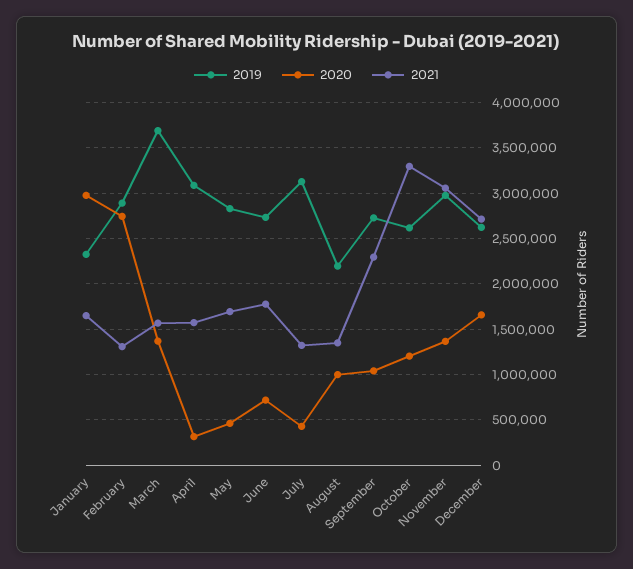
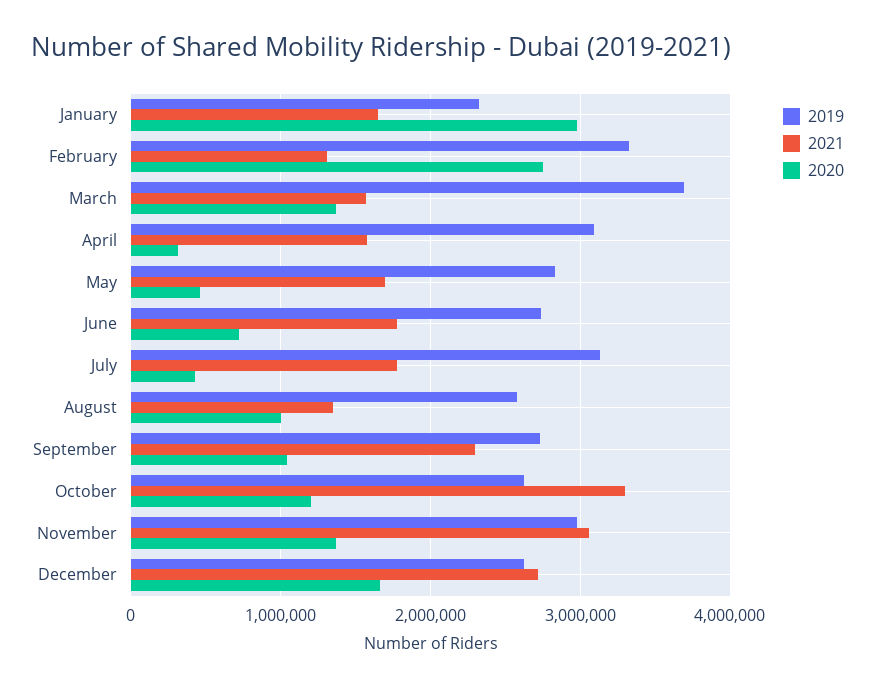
  {
    "2019": {
      "January": 2300000,
-     "February": 2900000,
+     "February": 3300000,
      "March": 3700000,
      "April": 3100000,
      "May": 2800000,
      "June": 2700000,
      "July": 3100000,
-     "August": 2200000,
+     "August": 2600000,
      "September": 2700000,
      "October": 2600000,
      "November": 3000000,
      "December": 2600000
    },
    "2020": {
      "January": 3000000,
      "February": 2700000,
      "March": 1400000,
      "April": 300000,
      "May": 500000,
      "June": 700000,
      "July": 400000,
      "August": 1000000,
      "September": 1000000,
      "October": 1200000,
      "November": 1400000,
      "December": 1700000
    },
    "2021": {
      "January": 1700000,
      "February": 1300000,
      "March": 1600000,
      "April": 1600000,
      "May": 1700000,
      "June": 1800000,
-     "July": 1300000,
+     "July": 1800000,
      "August": 1400000,
      "September": 2300000,
      "October": 3300000,
      "November": 3100000,
      "December": 2700000
    }
  }

